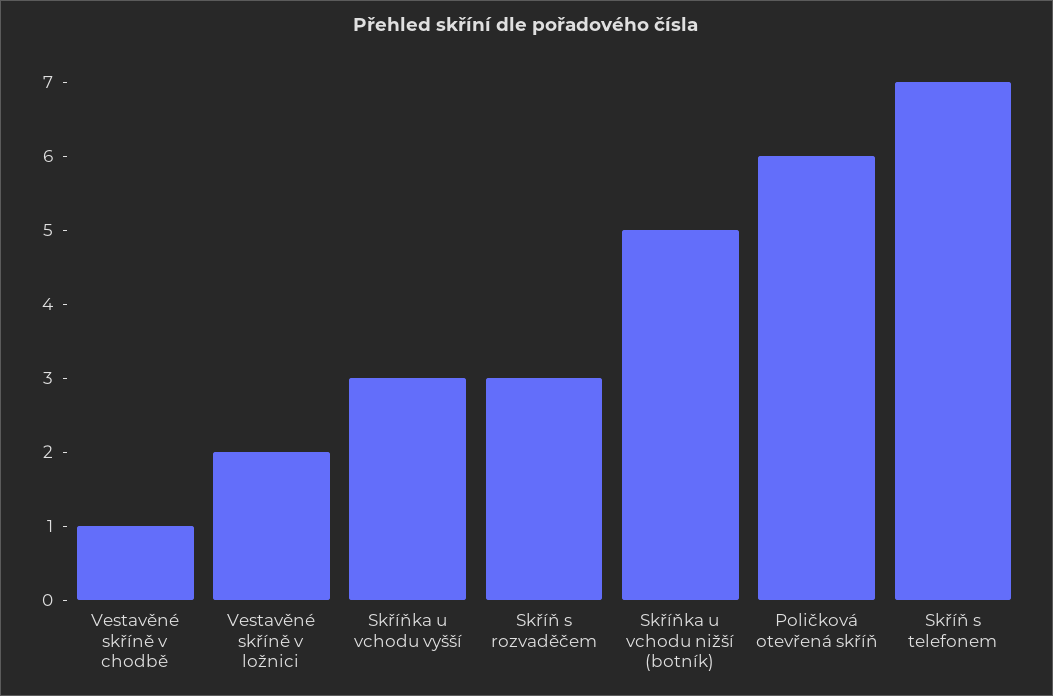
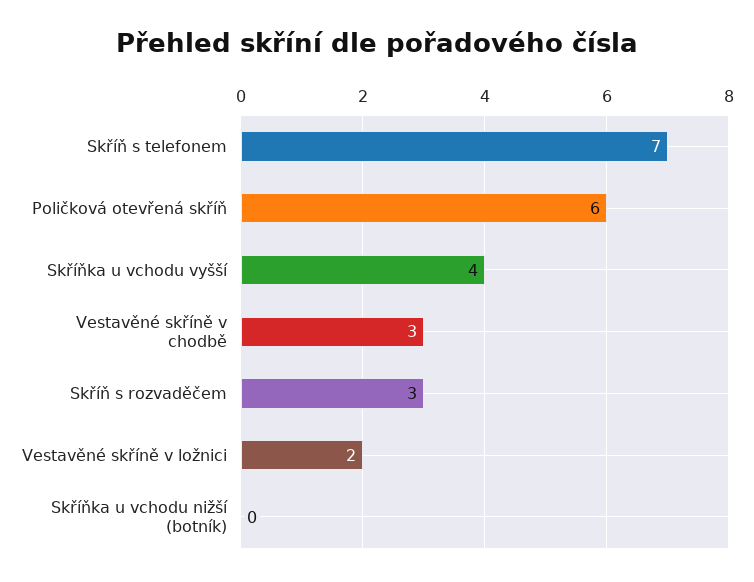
  {
-   "Vestavěné skříně v chodbě": 1,
+   "Vestavěné skříně v chodbě": 3,
    "Vestavěné skříně v ložnici": 2,
-   "Skříňka u vchodu vyšší": 3,
+   "Skříňka u vchodu vyšší": 4,
    "Skříň s rozvaděčem": 3,
-   "Skříňka u vchodu nižší (botník)": 5,
+   "Skříňka u vchodu nižší (botník)": 0,
    "Poličková otevřená skříň": 6,
    "Skříň s telefonem": 7
  }

